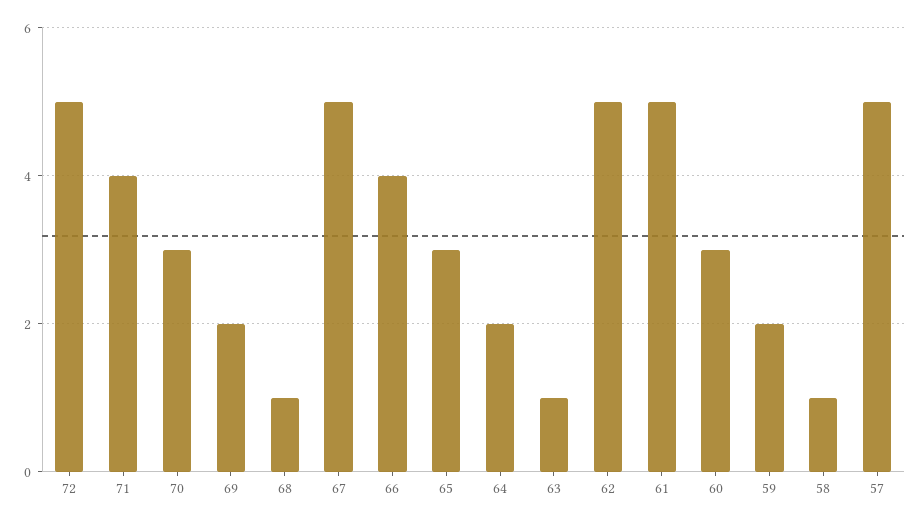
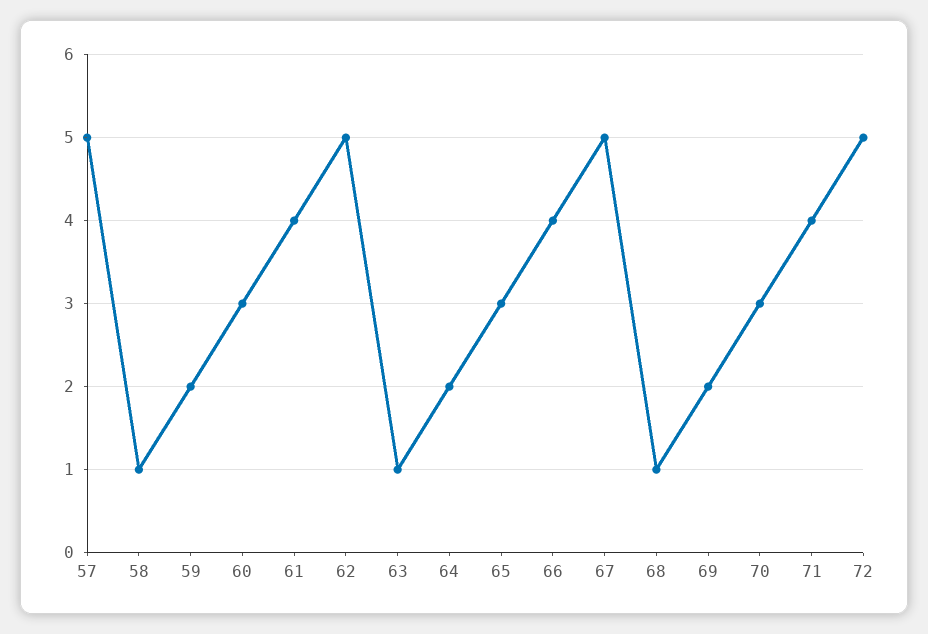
  {
    "72": 5,
    "71": 4,
    "70": 3,
    "69": 2,
    "68": 1,
    "67": 5,
    "66": 4,
    "65": 3,
    "64": 2,
    "63": 1,
    "62": 5,
-   "61": 5,
+   "61": 4,
    "60": 3,
    "59": 2,
    "58": 1,
    "57": 5
  }

